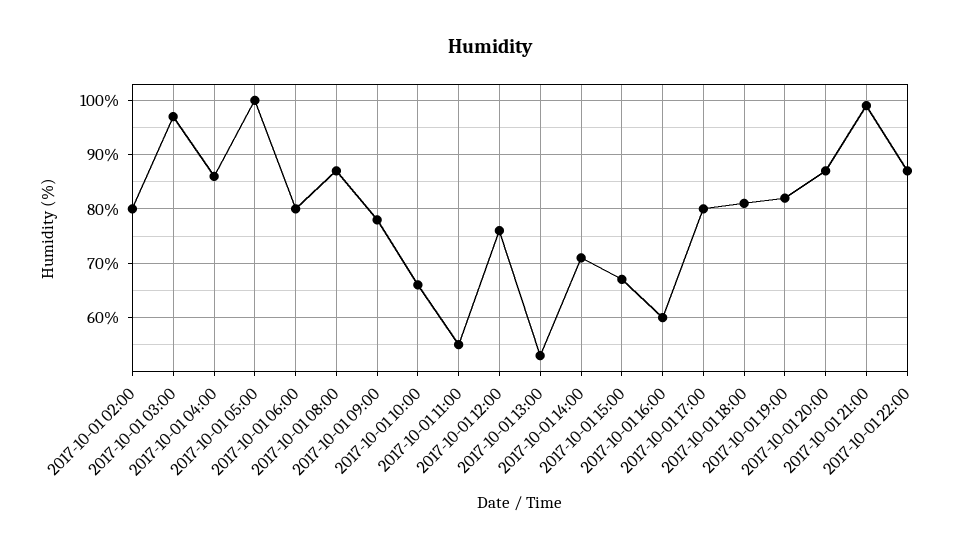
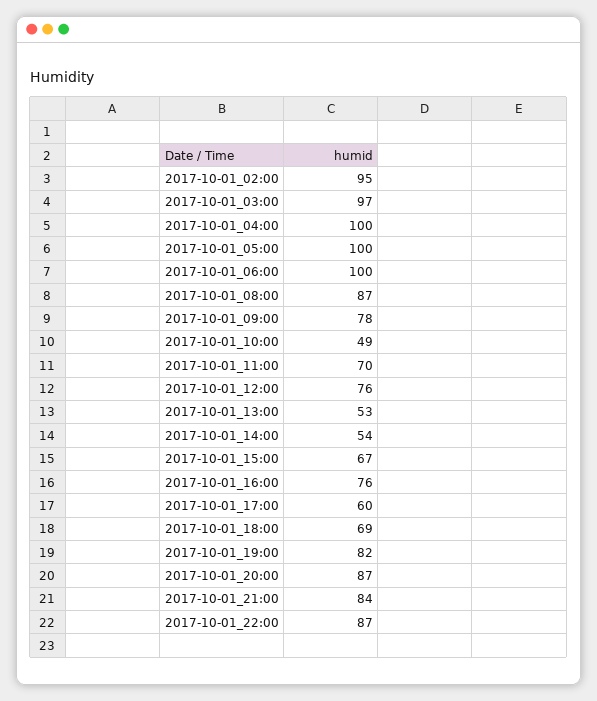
  {
-   "2017-10-01 02:00": 80,
+   "2017-10-01 02:00": 95,
    "2017-10-01 03:00": 97,
-   "2017-10-01 04:00": 85,
+   "2017-10-01 04:00": 100,
    "2017-10-01 05:00": 100,
-   "2017-10-01 06:00": 80,
+   "2017-10-01 06:00": 100,
    "2017-10-01 08:00": 87,
    "2017-10-01 09:00": 78,
-   "2017-10-01 10:00": 65,
+   "2017-10-01 10:00": 49,
-   "2017-10-01 11:00": 55,
+   "2017-10-01 11:00": 70,
    "2017-10-01 12:00": 76,
    "2017-10-01 13:00": 53,
-   "2017-10-01 14:00": 70,
+   "2017-10-01 14:00": 54,
    "2017-10-01 15:00": 67,
-   "2017-10-01 16:00": 60,
+   "2017-10-01 16:00": 76,
-   "2017-10-01 17:00": 80,
+   "2017-10-01 17:00": 60,
-   "2017-10-01 18:00": 80,
+   "2017-10-01 18:00": 69,
    "2017-10-01 19:00": 82,
    "2017-10-01 20:00": 87,
-   "2017-10-01 21:00": 100,
+   "2017-10-01 21:00": 84,
    "2017-10-01 22:00": 87
  }

